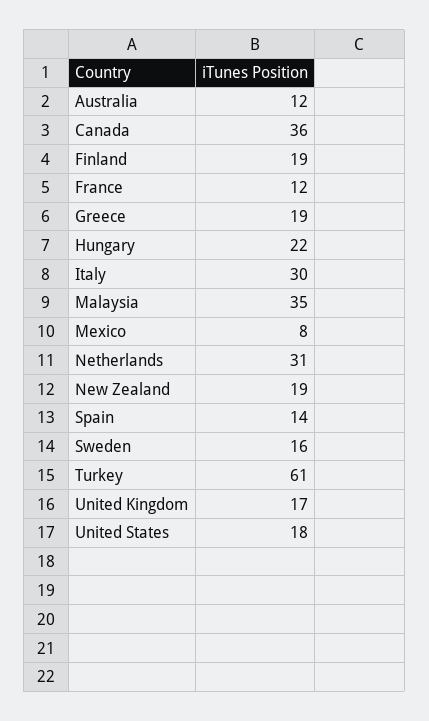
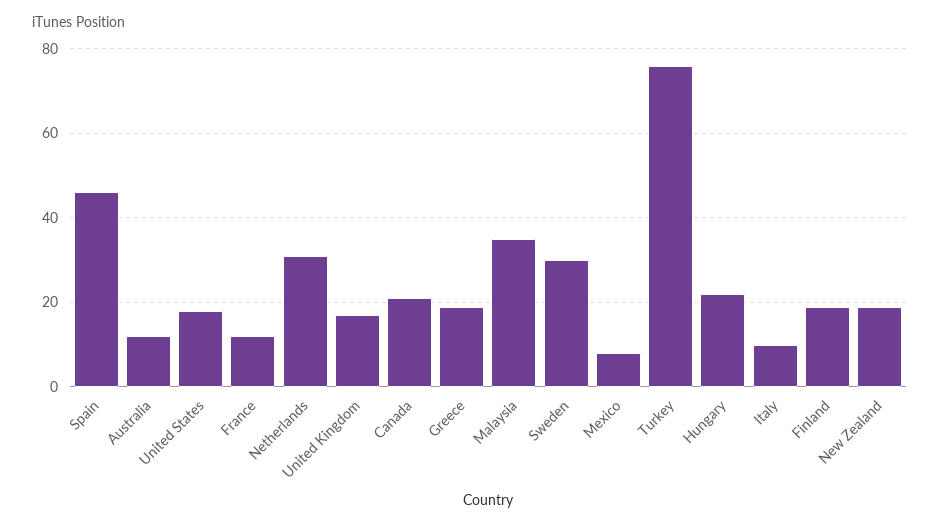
  {
    "Australia": 12,
-   "Canada": 36,
+   "Canada": 20,
    "Finland": 19,
    "France": 12,
    "Greece": 19,
    "Hungary": 22,
-   "Italy": 30,
+   "Italy": 10,
    "Malaysia": 35,
    "Mexico": 8,
    "Netherlands": 31,
    "New Zealand": 19,
-   "Spain": 14,
+   "Spain": 45,
-   "Sweden": 16,
+   "Sweden": 30,
-   "Turkey": 61,
+   "Turkey": 75,
    "United Kingdom": 17,
    "United States": 18
  }

